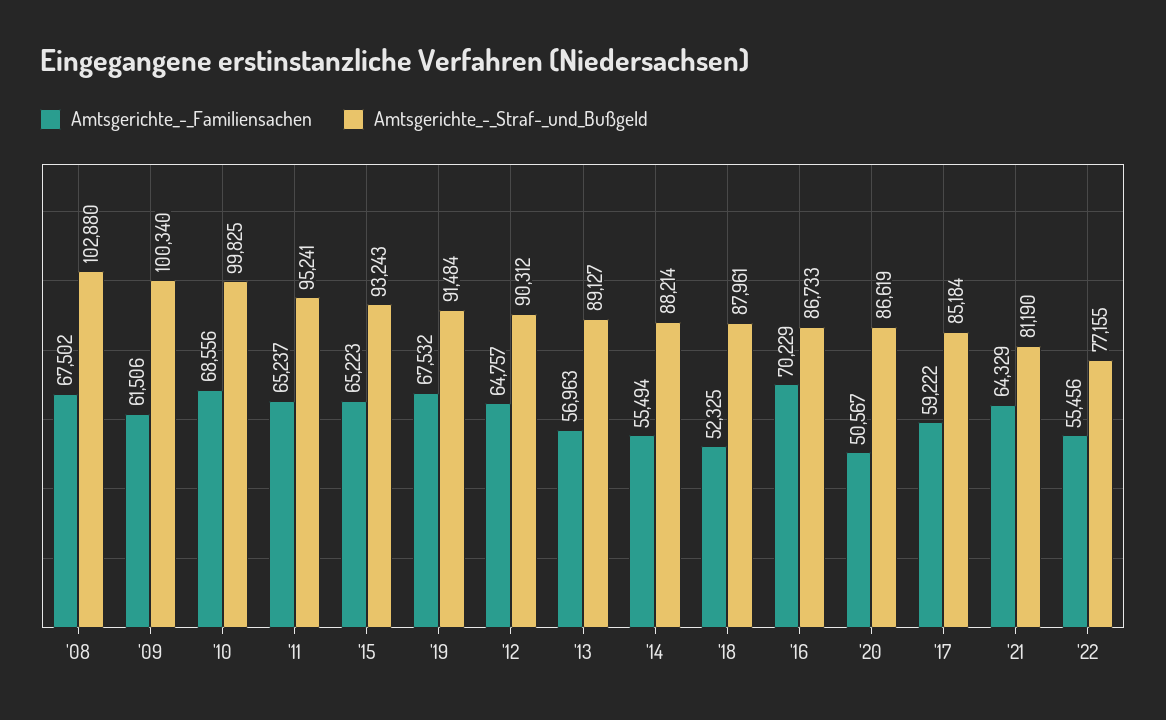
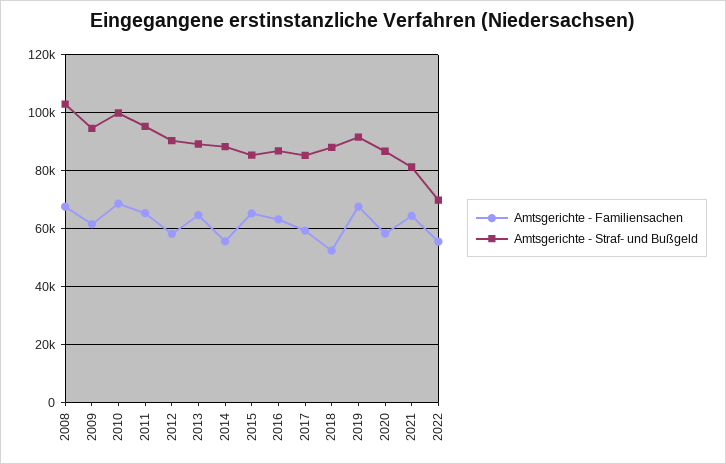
  {
    "Amtsgerichte_-_Familiensachen": {
      "'08": 67502,
      "'09": 61506,
      "'10": 68556,
      "'11": 65237,
      "'15": 65223,
      "'19": 67532,
-     "'12": 64757,
+     "'12": 57500,
-     "'13": 56963,
+     "'13": 65000,
      "'14": 55494,
      "'18": 52325,
-     "'16": 70229,
+     "'16": 62500,
-     "'20": 50567,
+     "'20": 57500,
      "'17": 59222,
      "'21": 64329,
      "'22": 55456
    },
    "Amtsgerichte_-_Straf-_und_Bußgeld": {
      "'08": 102880,
-     "'09": 100340,
+     "'09": 95000,
      "'10": 99825,
      "'11": 95241,
-     "'15": 93243,
+     "'15": 85000,
      "'19": 91484,
      "'12": 90312,
      "'13": 89127,
      "'14": 88214,
      "'18": 87961,
      "'16": 86733,
      "'20": 86619,
      "'17": 85184,
      "'21": 81190,
-     "'22": 77155
+     "'22": 70000
    }
  }

